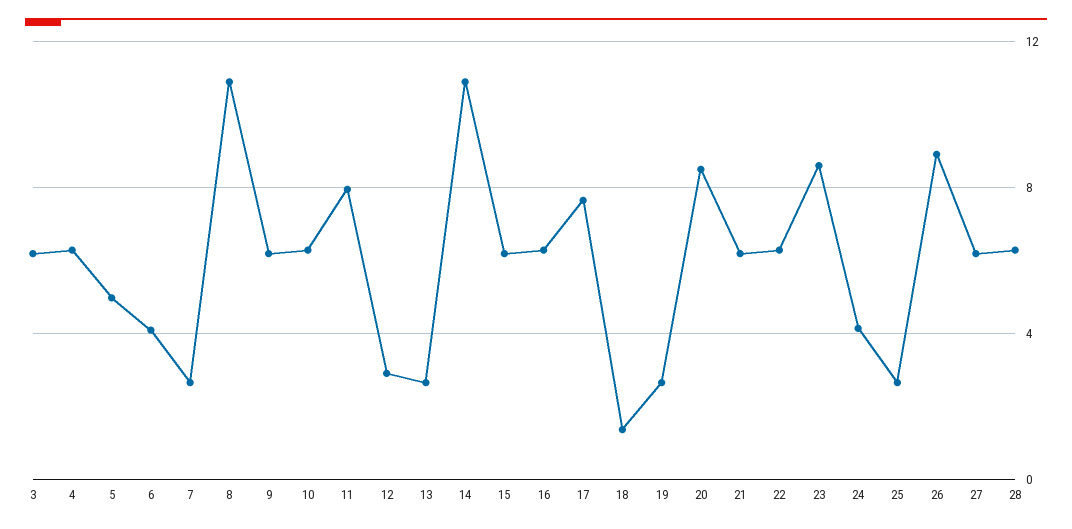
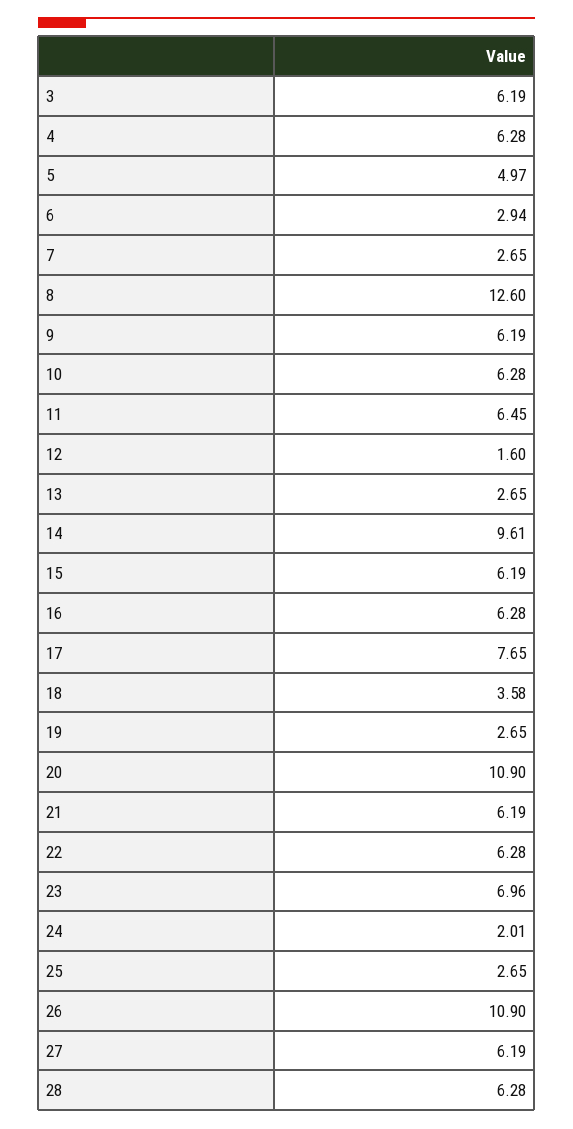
  {
    "3": 6.19,
    "4": 6.28,
    "5": 4.97,
-   "6": 4,
+   "6": 2.94,
    "7": 2.65,
-   "8": 11,
+   "8": 12.6,
    "9": 6.19,
    "10": 6.28,
-   "11": 8,
+   "11": 6.45,
-   "12": 3,
+   "12": 1.6,
    "13": 2.65,
-   "14": 11,
+   "14": 9.61,
    "15": 6.19,
    "16": 6.28,
    "17": 7.65,
-   "18": 1.5,
+   "18": 3.58,
    "19": 2.65,
-   "20": 8.5,
+   "20": 10.9,
    "21": 6.19,
    "22": 6.28,
-   "23": 8.5,
+   "23": 6.96,
-   "24": 4,
+   "24": 2.01,
    "25": 2.65,
-   "26": 9,
+   "26": 10.9,
    "27": 6.19,
    "28": 6.28
  }

